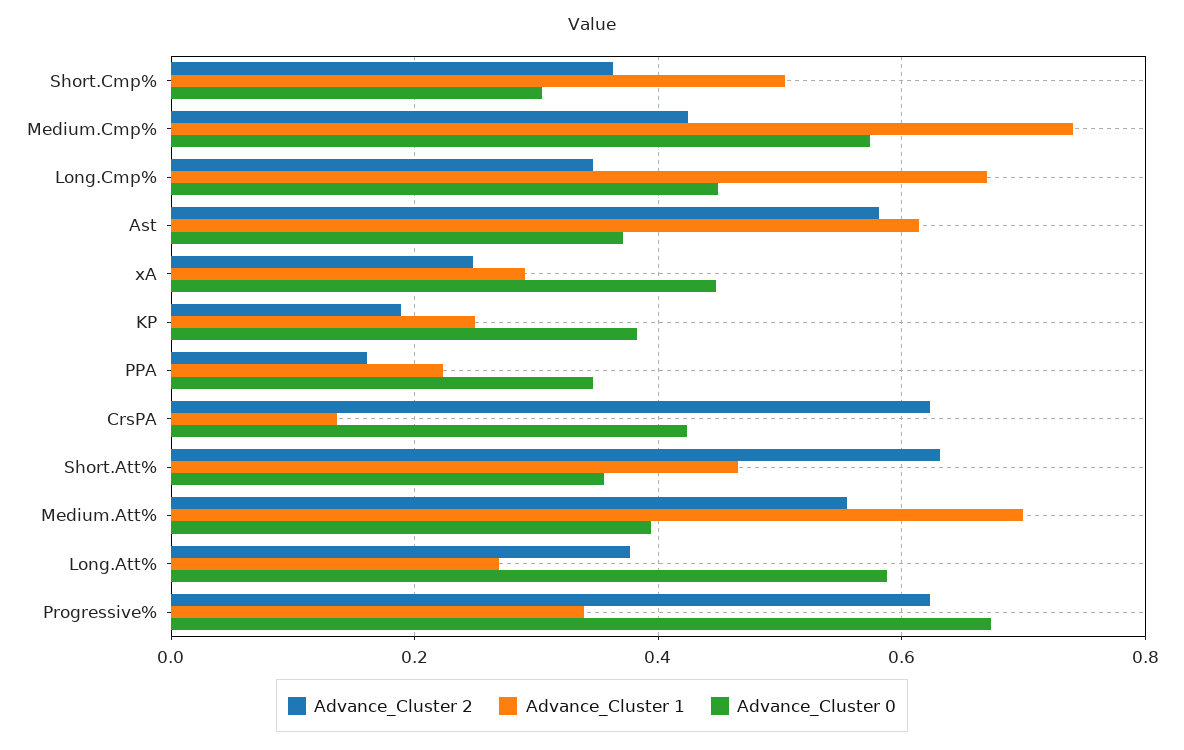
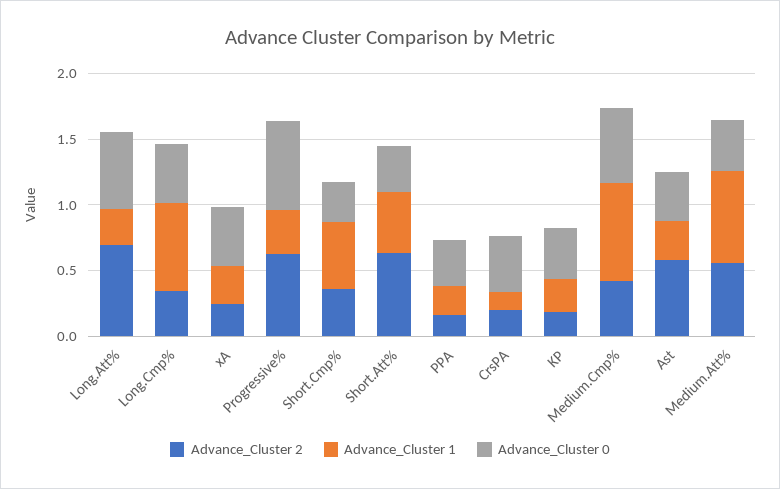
  {
    "Advance_Cluster 2": {
      "Short.Cmp%": 0.36,
      "Medium.Cmp%": 0.42,
      "Long.Cmp%": 0.34,
      "Ast": 0.58,
      "xA": 0.24,
      "KP": 0.18,
      "PPA": 0.16,
-     "CrsPA": 0.62,
+     "CrsPA": 0.2,
      "Short.Att%": 0.64,
      "Medium.Att%": 0.56,
-     "Long.Att%": 0.38,
+     "Long.Att%": 0.7,
      "Progressive%": 0.62
    },
    "Advance_Cluster 1": {
      "Short.Cmp%": 0.5,
      "Medium.Cmp%": 0.74,
      "Long.Cmp%": 0.66,
-     "Ast": 0.62,
+     "Ast": 0.3,
      "xA": 0.3,
      "KP": 0.24,
      "PPA": 0.22,
      "CrsPA": 0.14,
      "Short.Att%": 0.46,
      "Medium.Att%": 0.7,
      "Long.Att%": 0.26,
      "Progressive%": 0.34
    },
    "Advance_Cluster 0": {
      "Short.Cmp%": 0.3,
      "Medium.Cmp%": 0.58,
      "Long.Cmp%": 0.44,
      "Ast": 0.38,
      "xA": 0.44,
      "KP": 0.38,
      "PPA": 0.34,
      "CrsPA": 0.42,
      "Short.Att%": 0.36,
      "Medium.Att%": 0.4,
      "Long.Att%": 0.58,
      "Progressive%": 0.68
    }
  }

